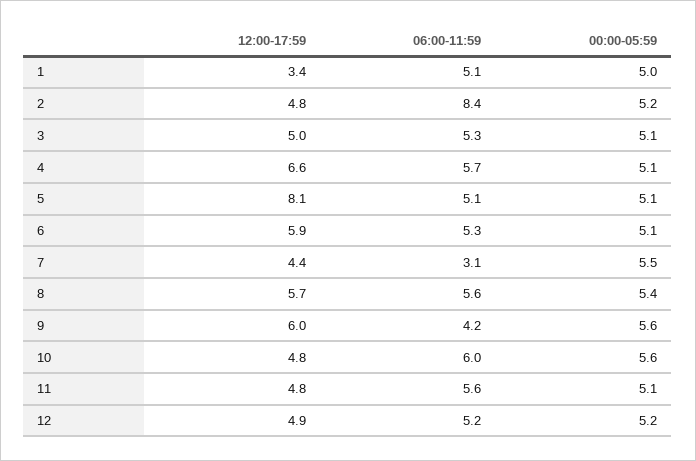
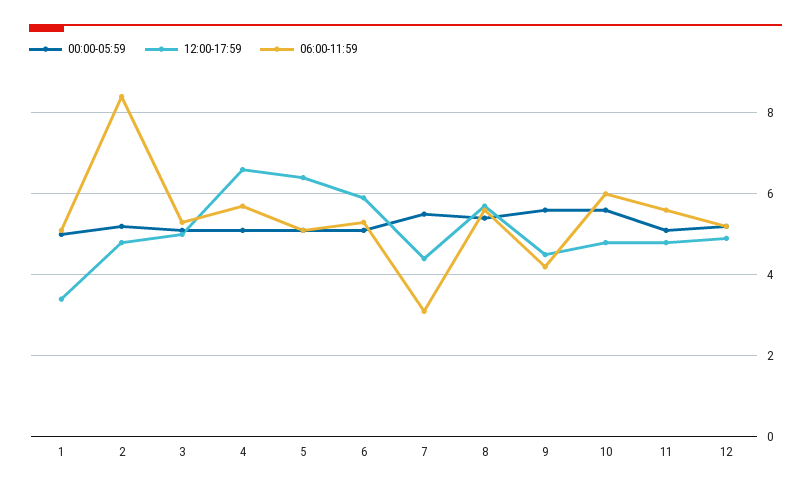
  {
    "12:00-17:59": {
      "1": 3.4,
      "2": 4.8,
      "3": 5,
      "4": 6.6,
-     "5": 8.1,
+     "5": 6.5,
      "6": 5.9,
      "7": 4.4,
      "8": 5.7,
-     "9": 6,
+     "9": 4.5,
      "10": 4.8,
      "11": 4.8,
      "12": 4.9
    },
    "06:00-11:59": {
      "1": 5.1,
      "2": 8.4,
      "3": 5.3,
      "4": 5.7,
      "5": 5.1,
      "6": 5.3,
      "7": 3.1,
      "8": 5.6,
      "9": 4.2,
      "10": 6,
      "11": 5.6,
      "12": 5.2
    },
    "00:00-05:59": {
      "1": 5,
      "2": 5.2,
      "3": 5.1,
      "4": 5.1,
      "5": 5.1,
      "6": 5.1,
      "7": 5.5,
      "8": 5.4,
      "9": 5.6,
      "10": 5.6,
      "11": 5.1,
      "12": 5.2
    }
  }

